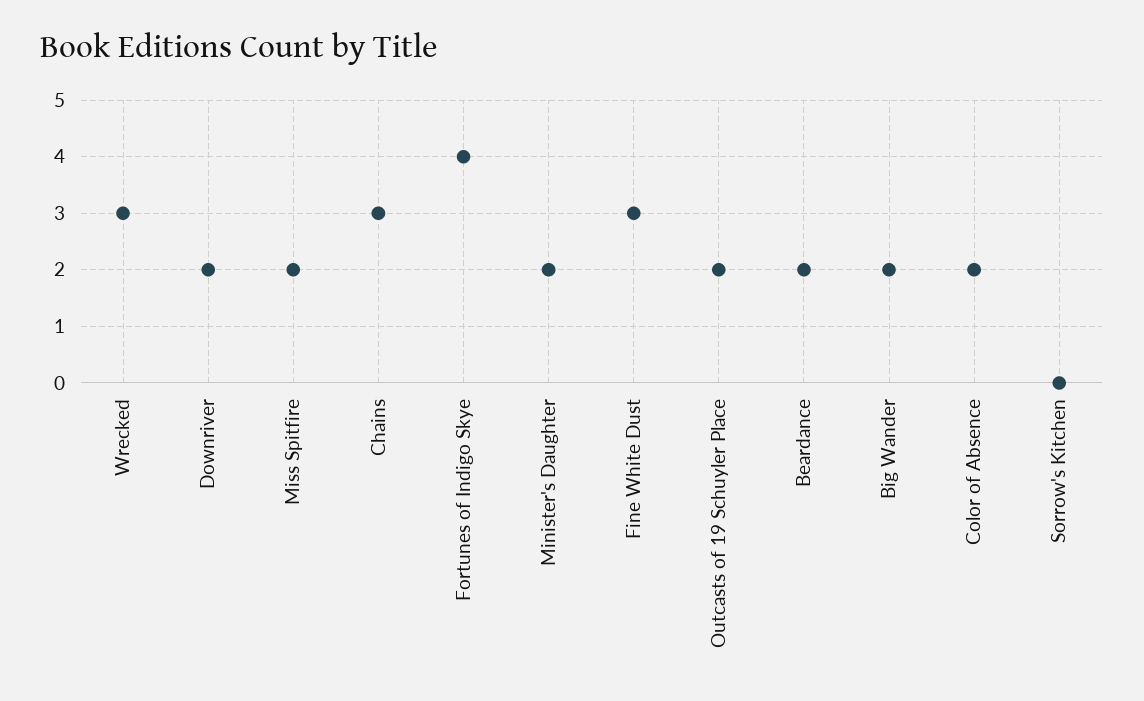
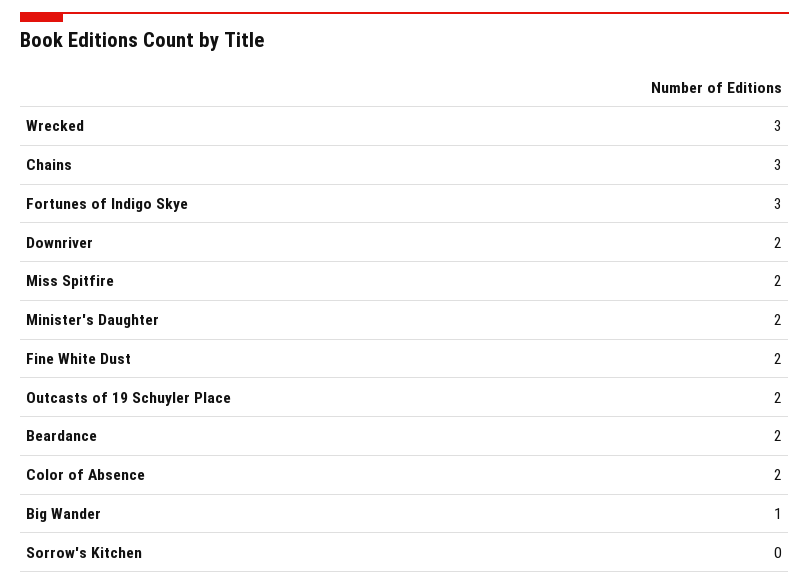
  {
    "Wrecked": 3,
    "Downriver": 2,
    "Miss Spitfire": 2,
    "Chains": 3,
-   "Fortunes of Indigo Skye": 4,
+   "Fortunes of Indigo Skye": 3,
    "Minister's Daughter": 2,
-   "Fine White Dust": 3,
+   "Fine White Dust": 2,
    "Outcasts of 19 Schuyler Place": 2,
    "Beardance": 2,
-   "Big Wander": 2,
+   "Big Wander": 1,
    "Color of Absence": 2,
    "Sorrow's Kitchen": 0
  }

